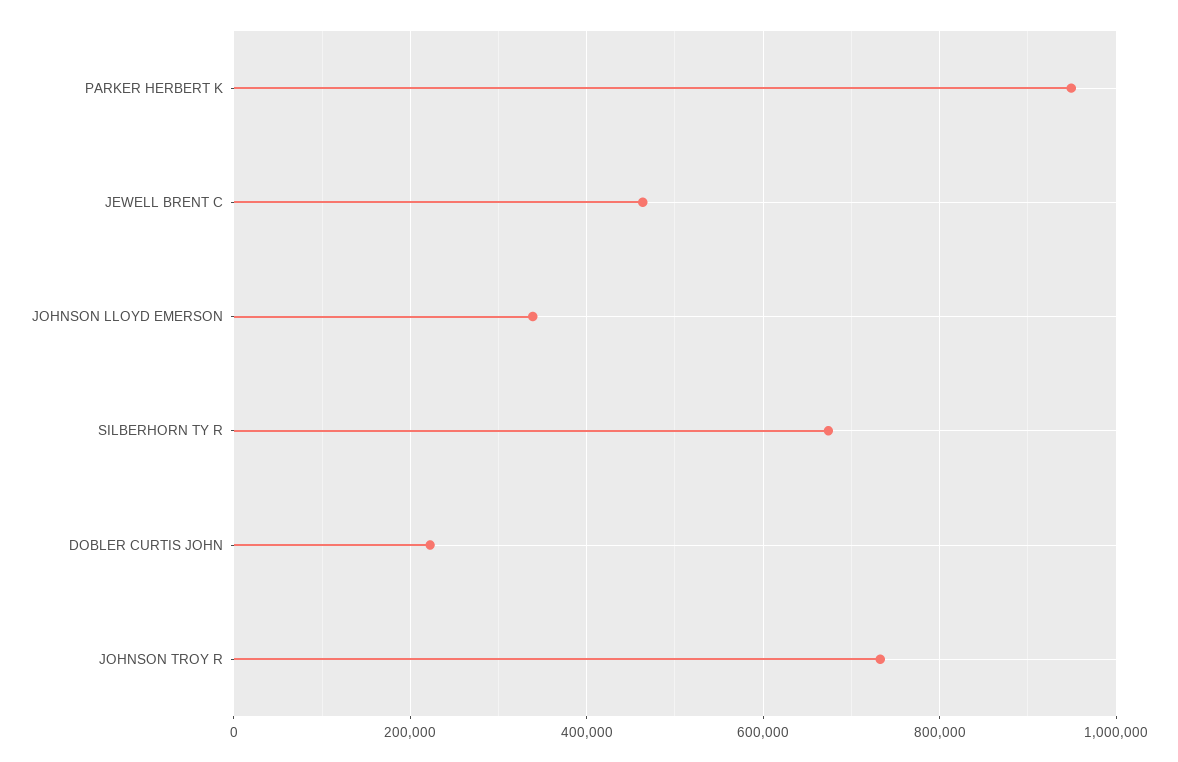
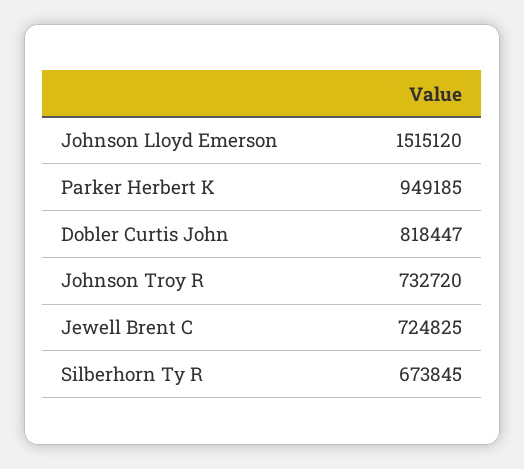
  {
    "PARKER HERBERT K": 949185,
-   "JEWELL BRENT C": 460000,
+   "JEWELL BRENT C": 724825,
-   "JOHNSON LLOYD EMERSON": 340000,
+   "JOHNSON LLOYD EMERSON": 1515120,
    "SILBERHORN TY R": 673845,
-   "DOBLER CURTIS JOHN": 220000,
+   "DOBLER CURTIS JOHN": 818447,
    "JOHNSON TROY R": 732720
  }

